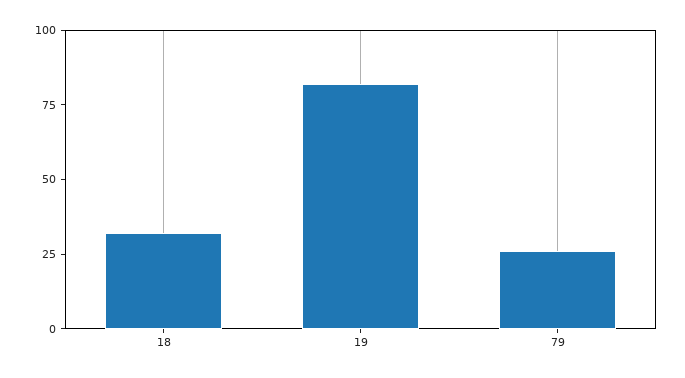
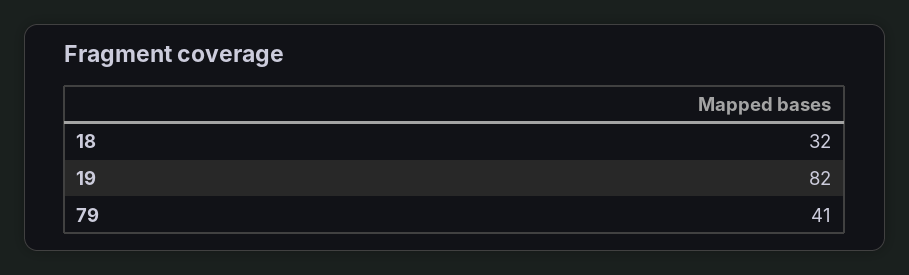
  {
    "18": 32,
    "19": 82,
-   "79": 25
+   "79": 41
  }

